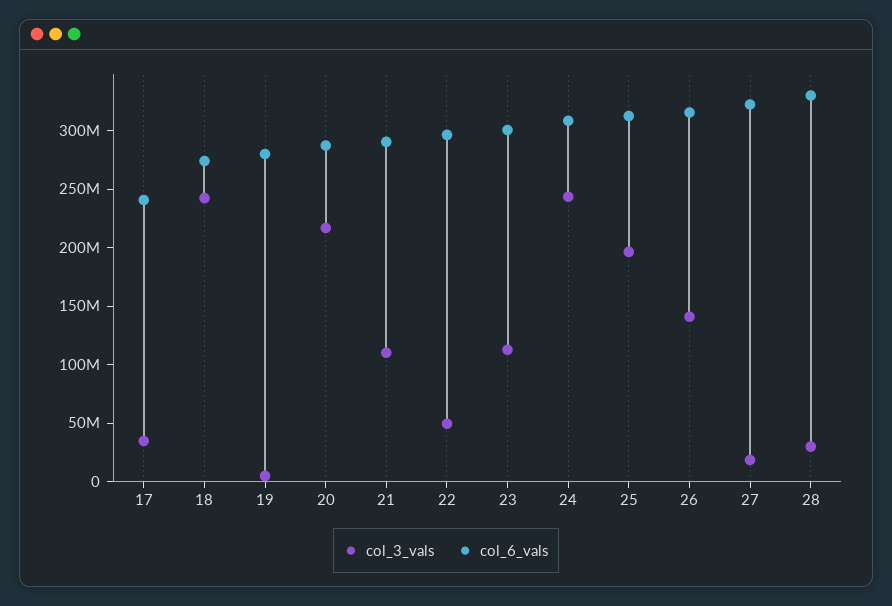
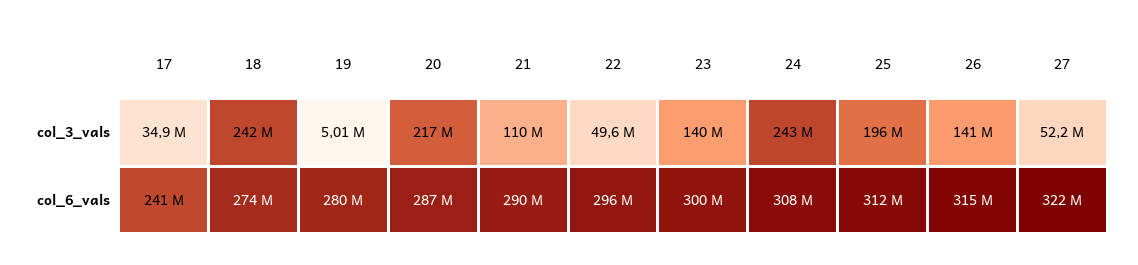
  {
    "col_3_vals": {
      "17": 34900000,
      "18": 242000000,
      "19": 5010000,
      "20": 217000000,
      "21": 110000000,
      "22": 49600000,
-     "23": 110000000,
+     "23": 140000000,
      "24": 243000000,
      "25": 196000000,
      "26": 141000000,
-     "27": 20000000,
+     "27": 52200000
-     "28": 30000000
    },
    "col_6_vals": {
      "17": 241000000,
      "18": 274000000,
      "19": 280000000,
      "20": 287000000,
      "21": 290000000,
      "22": 296000000,
      "23": 300000000,
      "24": 308000000,
      "25": 312000000,
      "26": 315000000,
-     "27": 322000000,
+     "27": 322000000
-     "28": 330000000
    }
  }

